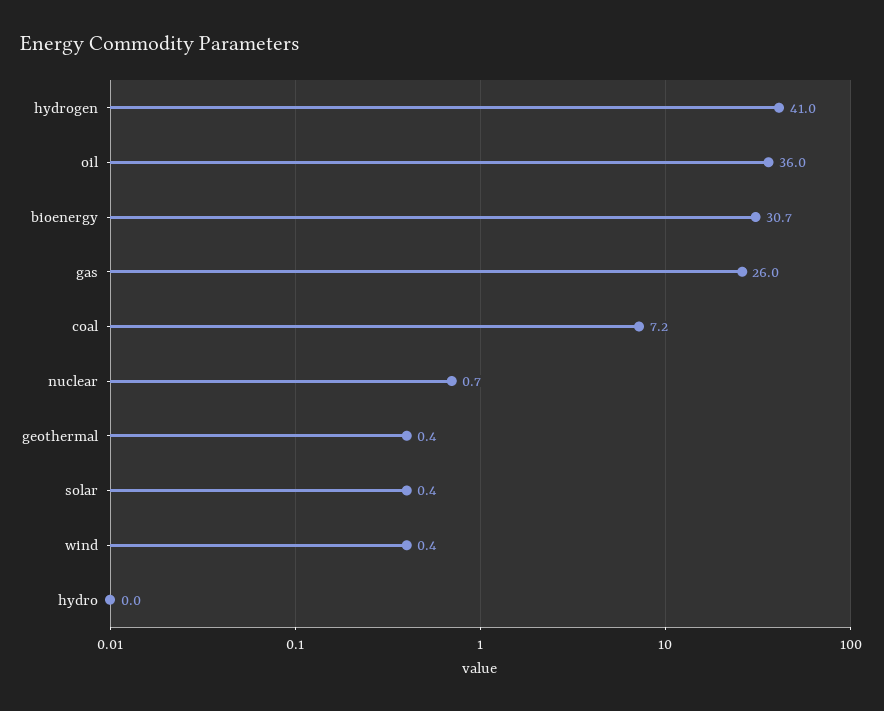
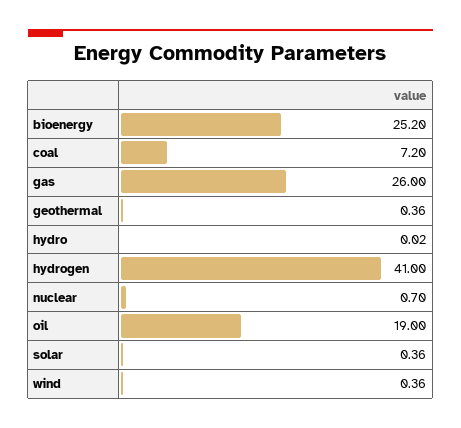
  {
    "hydrogen": 41,
-   "oil": 36,
+   "oil": 19,
-   "bioenergy": 30.7,
+   "bioenergy": 25.2,
    "gas": 26,
    "coal": 7.2,
    "nuclear": 0.7,
    "geothermal": 0.36,
    "solar": 0.36,
    "wind": 0.36,
    "hydro": 0.02
  }

